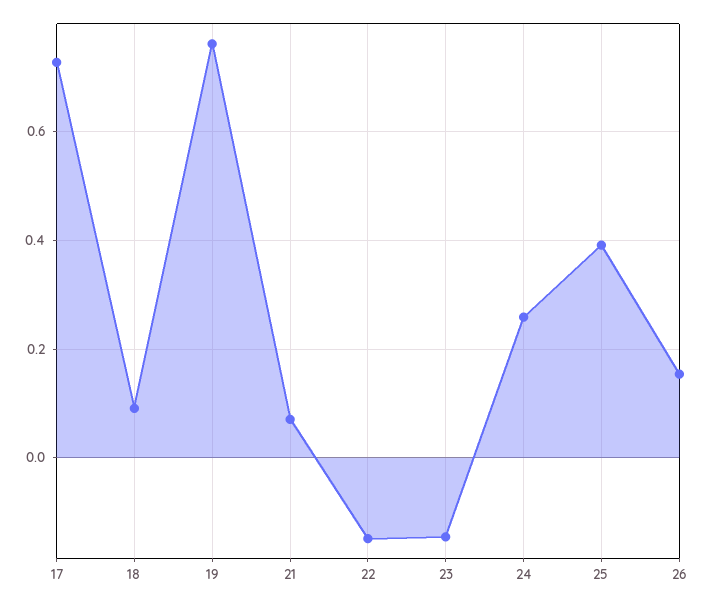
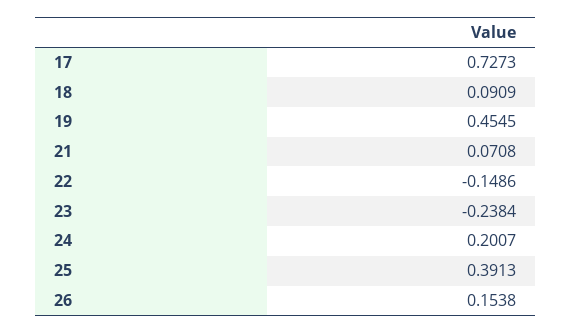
  {
    "17": 0.7273,
    "18": 0.0909,
-   "19": 0.76,
+   "19": 0.4545,
    "21": 0.0708,
    "22": -0.1486,
-   "23": -0.14,
+   "23": -0.2384,
-   "24": 0.26,
+   "24": 0.2007,
    "25": 0.3913,
    "26": 0.1538
  }

